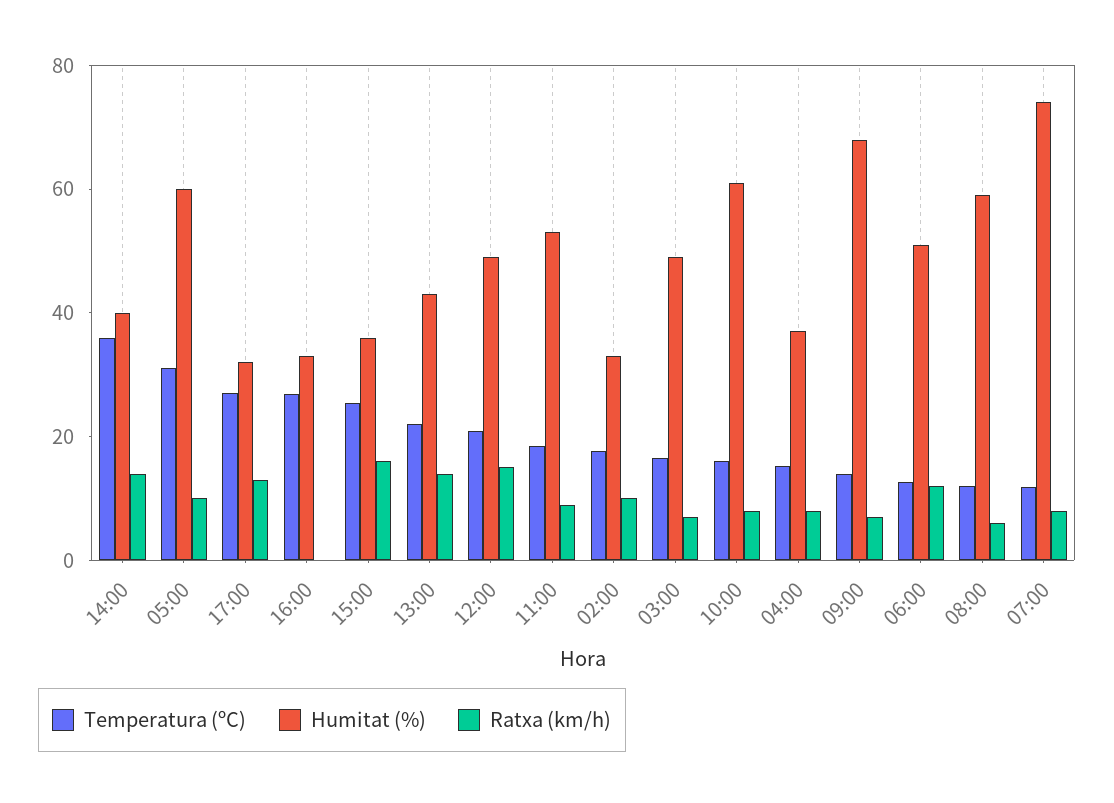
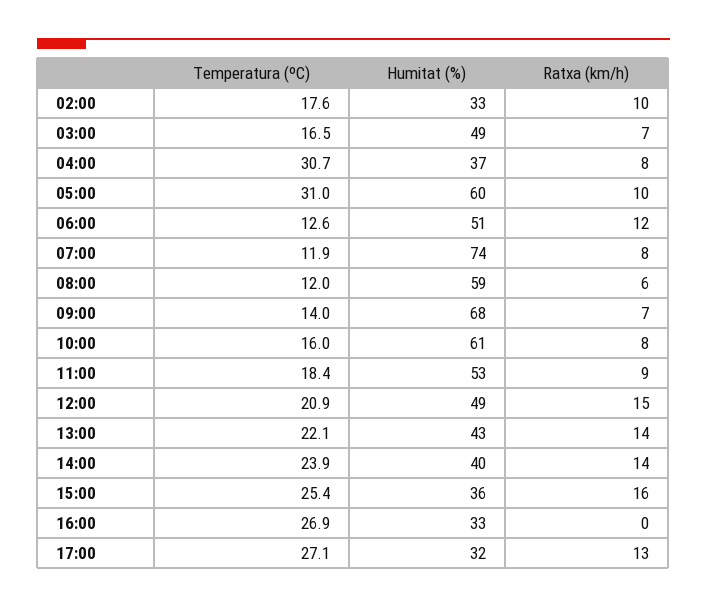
  {
    "Temperatura (ºC)": {
-     "14:00": 35,
+     "14:00": 23.9,
      "05:00": 31,
      "17:00": 27.1,
      "16:00": 26.9,
      "15:00": 25.4,
      "13:00": 22.1,
      "12:00": 20.9,
      "11:00": 18.4,
      "02:00": 17.6,
      "03:00": 16.5,
      "10:00": 16,
-     "04:00": 15,
+     "04:00": 30.7,
      "09:00": 14,
      "06:00": 12.6,
      "08:00": 12,
      "07:00": 11.9
    },
    "Humitat (%)": {
      "14:00": 40,
      "05:00": 60,
      "17:00": 32,
      "16:00": 33,
      "15:00": 36,
      "13:00": 43,
      "12:00": 49,
      "11:00": 53,
      "02:00": 33,
      "03:00": 49,
      "10:00": 61,
      "04:00": 37,
      "09:00": 68,
      "06:00": 51,
      "08:00": 59,
      "07:00": 74
    },
    "Ratxa (km/h)": {
      "14:00": 14,
      "05:00": 10,
      "17:00": 13,
      "16:00": 0,
      "15:00": 16,
      "13:00": 14,
      "12:00": 15,
      "11:00": 9,
      "02:00": 10,
      "03:00": 7,
      "10:00": 8,
      "04:00": 8,
      "09:00": 7,
      "06:00": 12,
      "08:00": 6,
      "07:00": 8
    }
  }

